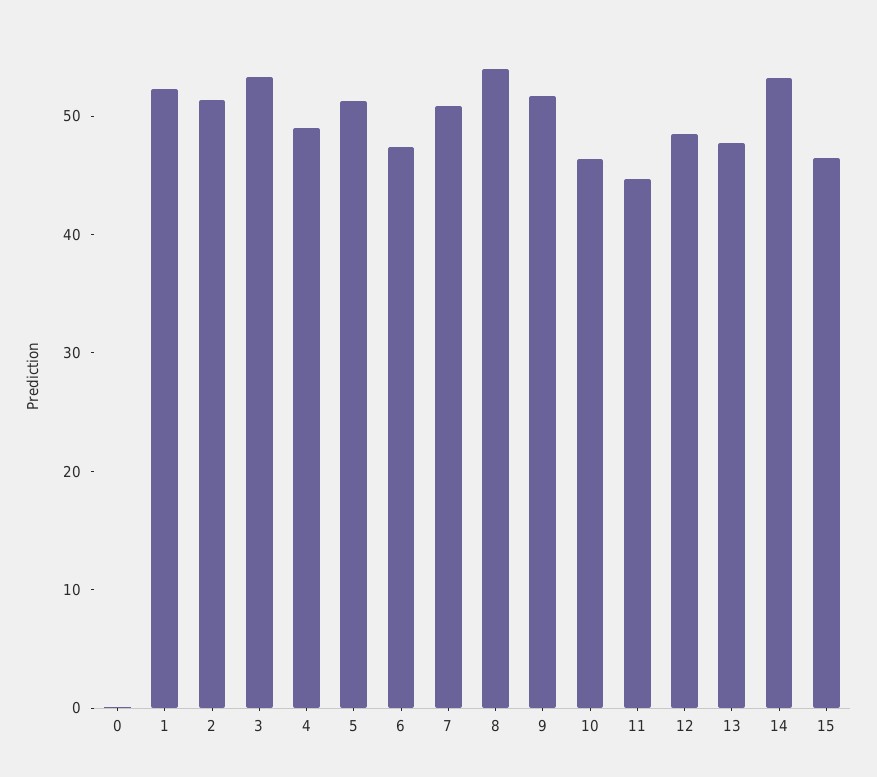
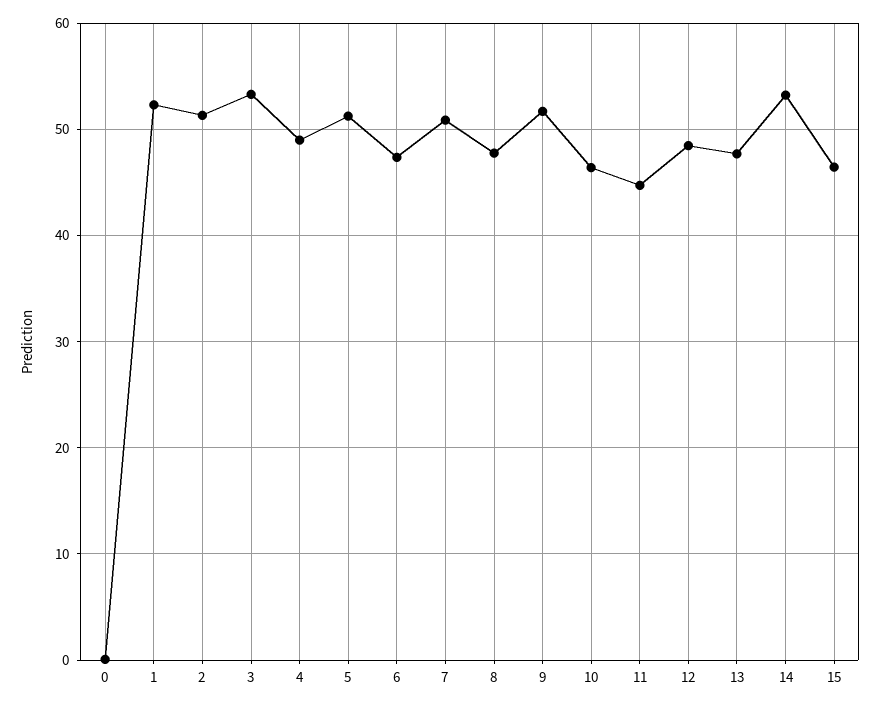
  {
    "0": 0,
    "1": 52,
    "2": 51,
    "3": 53,
    "4": 49,
    "5": 51,
    "6": 47,
    "7": 51,
-   "8": 54,
+   "8": 48,
    "9": 52,
    "10": 46,
    "11": 45,
    "12": 48,
    "13": 48,
    "14": 53,
    "15": 46
  }

